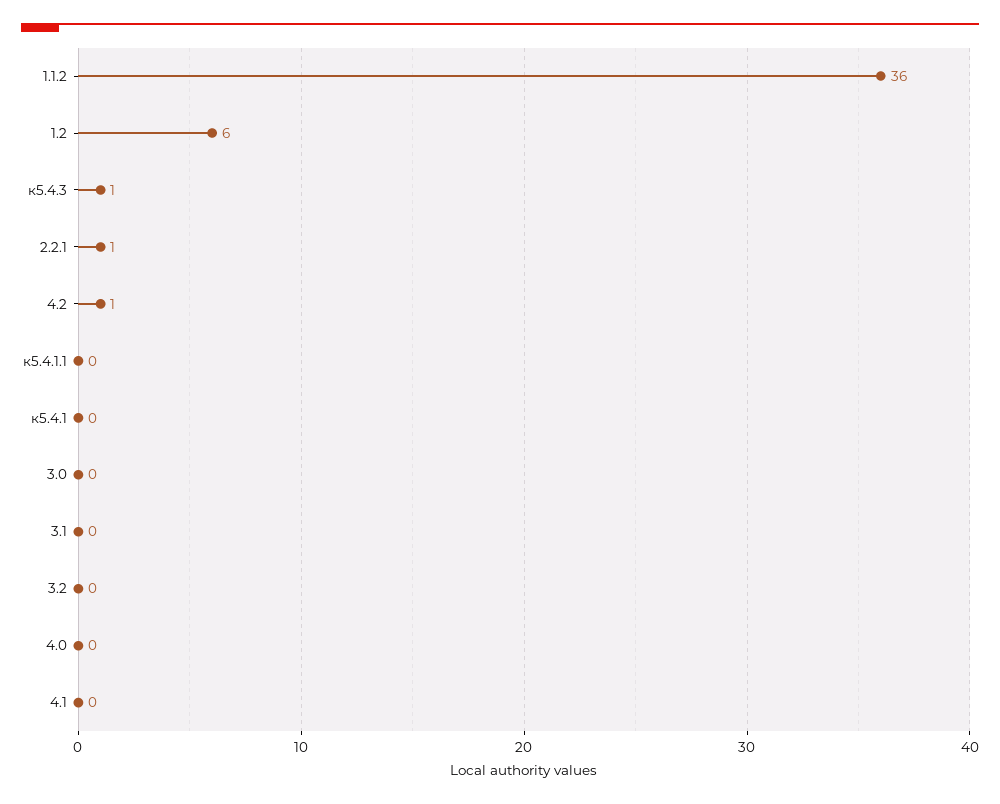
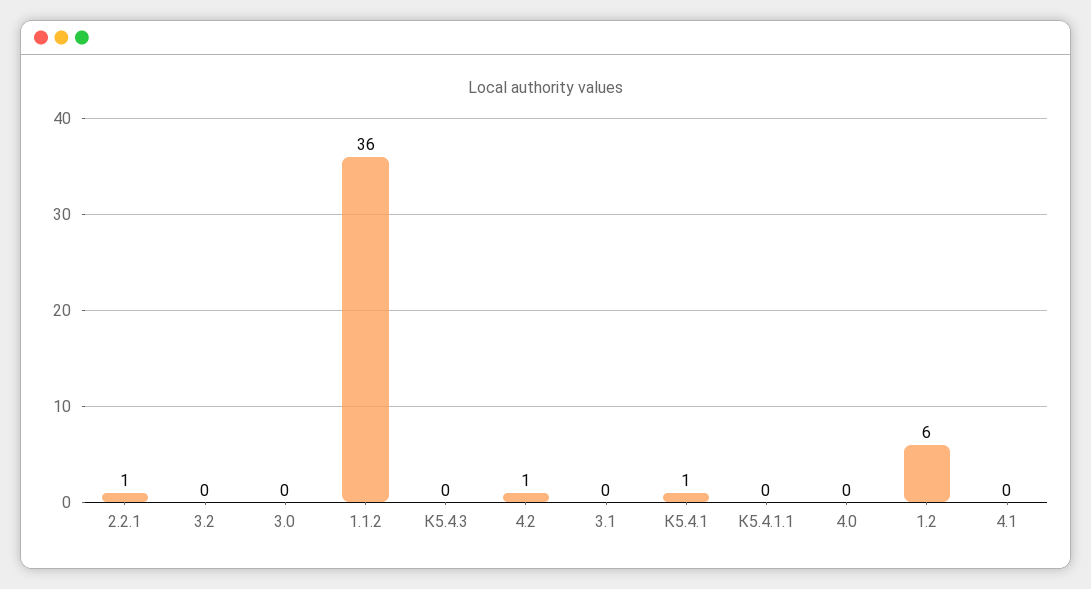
  {
    "1.1.2": 36,
    "1.2": 6,
-   "к5.4.3": 1,
+   "к5.4.3": 0,
    "2.2.1": 1,
    "4.2": 1,
    "к5.4.1.1": 0,
-   "к5.4.1": 0,
+   "к5.4.1": 1,
    "3.0": 0,
    "3.1": 0,
    "3.2": 0,
    "4.0": 0,
    "4.1": 0
  }

